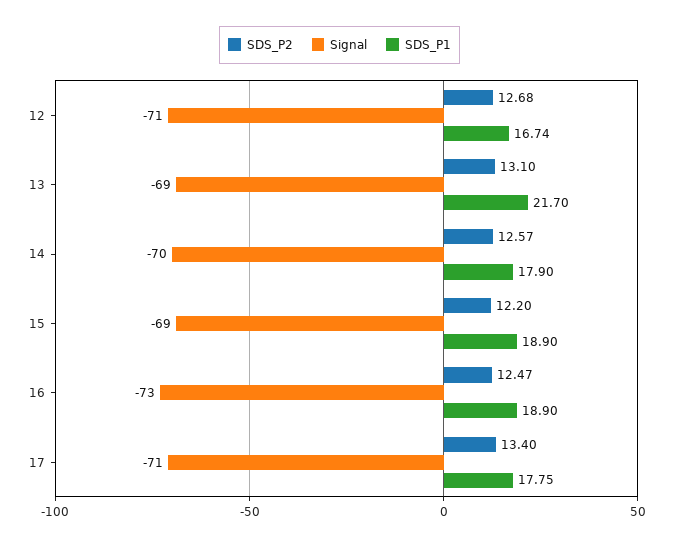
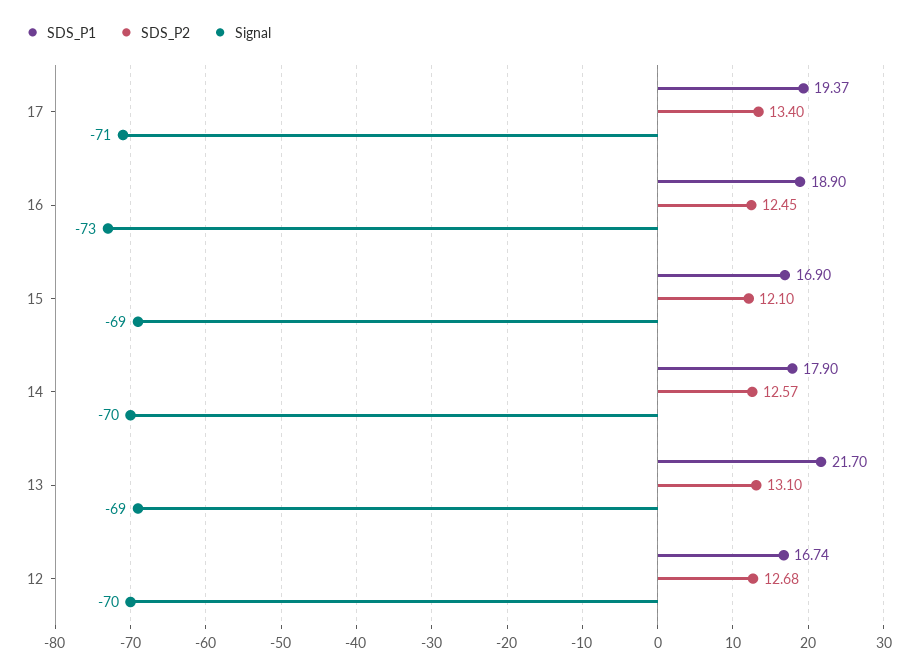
  {
    "SDS_P2": {
      "12": 12.68,
      "13": 13.1,
      "14": 12.57,
-     "15": 12.2,
+     "15": 12.1,
-     "16": 12.47,
+     "16": 12.45,
      "17": 13.4
    },
    "Signal": {
-     "12": -71,
+     "12": -70,
      "13": -69,
      "14": -70,
      "15": -69,
      "16": -73,
      "17": -71
    },
    "SDS_P1": {
      "12": 16.74,
      "13": 21.7,
      "14": 17.9,
-     "15": 18.9,
+     "15": 16.9,
      "16": 18.9,
-     "17": 17.75
+     "17": 19.37
    }
  }

